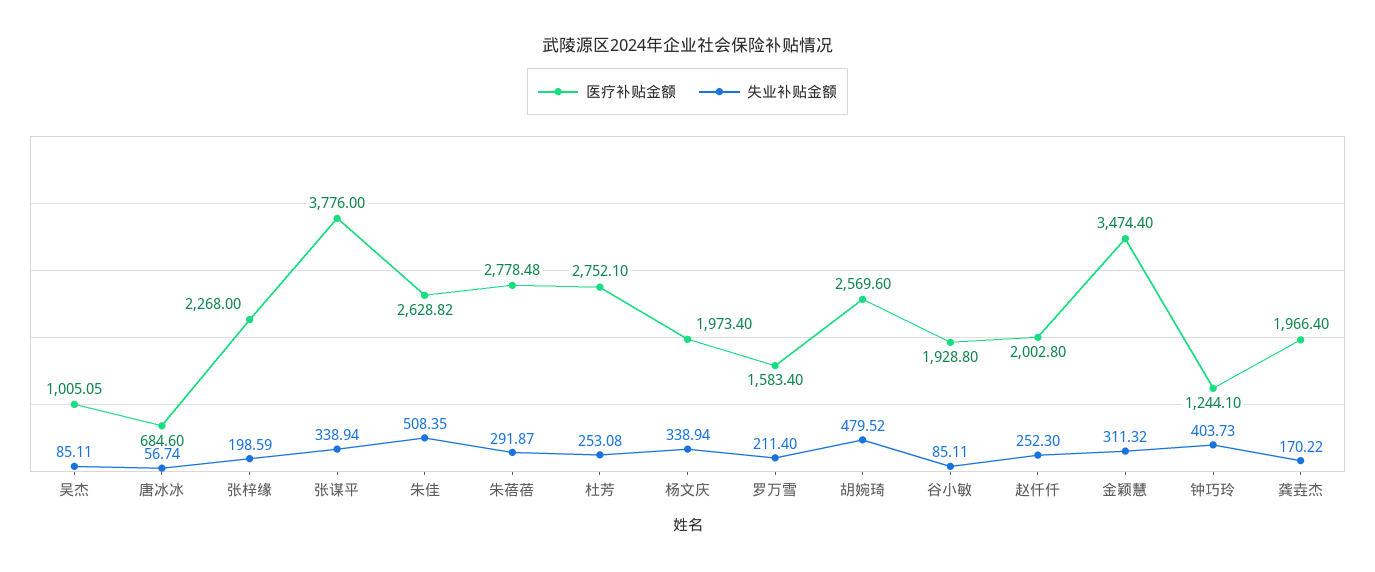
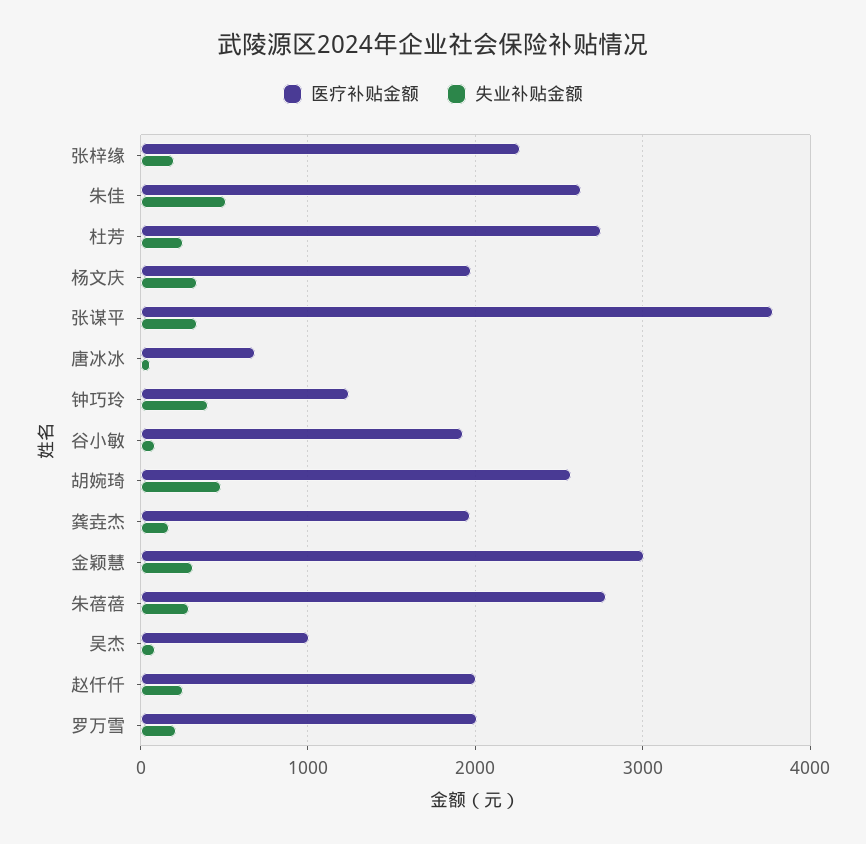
  {
    "医疗补贴金额": {
      "吴杰": 1005.05,
      "唐冰冰": 684.6,
      "张梓缘": 2268,
      "张谋平": 3776,
      "朱佳": 2628.82,
      "朱蓓蓓": 2778.48,
      "杜芳": 2752.1,
      "杨文庆": 1973.4,
-     "罗万雪": 1583.4,
+     "罗万雪": 2000,
      "胡婉琦": 2569.6,
      "谷小敏": 1928.8,
      "赵仟仟": 2002.8,
-     "金颖慧": 3474.4,
+     "金颖慧": 3000,
      "钟巧玲": 1244.1,
      "龚垚杰": 1966.4
    },
    "失业补贴金额": {
      "吴杰": 85.11,
      "唐冰冰": 56.74,
      "张梓缘": 198.59,
      "张谋平": 338.94,
      "朱佳": 508.35,
      "朱蓓蓓": 291.87,
      "杜芳": 253.08,
      "杨文庆": 338.94,
      "罗万雪": 211.4,
      "胡婉琦": 479.52,
      "谷小敏": 85.11,
      "赵仟仟": 252.3,
      "金颖慧": 311.32,
      "钟巧玲": 403.73,
      "龚垚杰": 170.22
    }
  }

